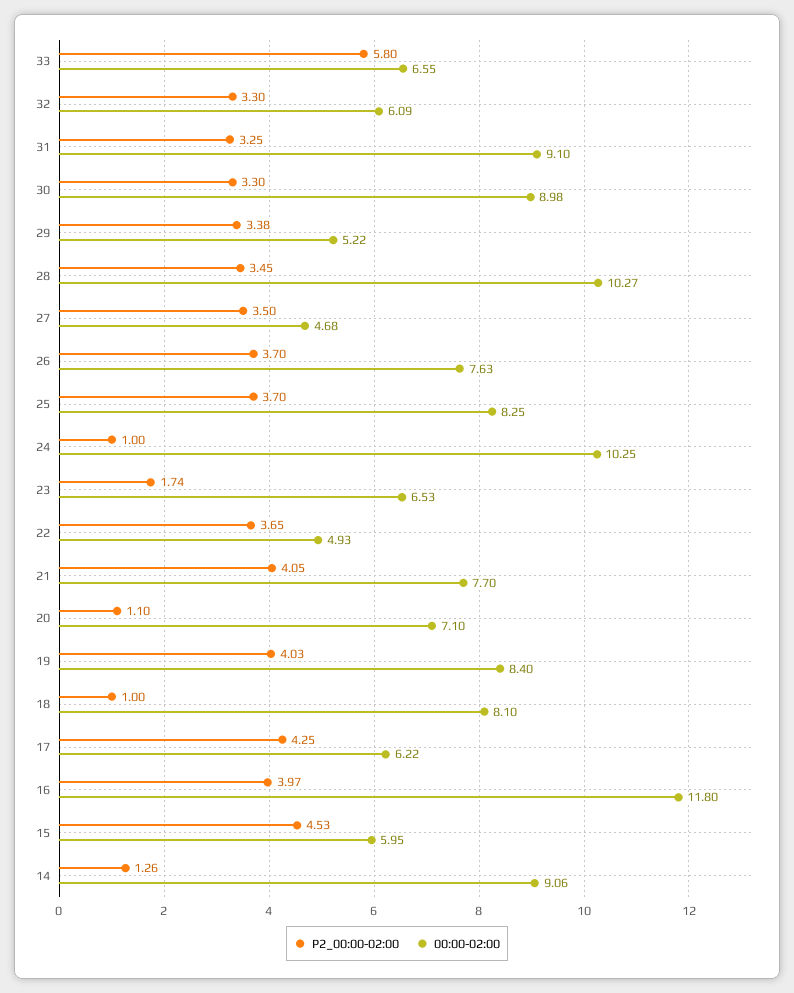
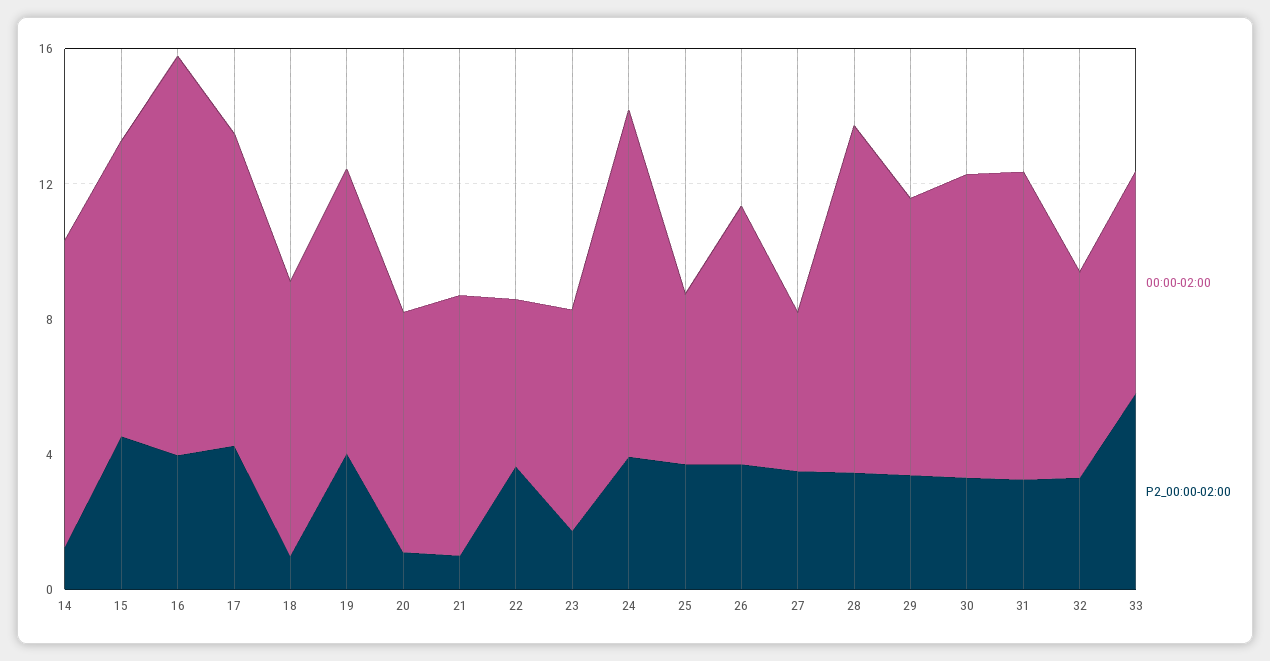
  {
    "P2_00:00-02:00": {
      "33": 5.8,
      "32": 3.3,
      "31": 3.25,
      "30": 3.3,
      "29": 3.38,
      "28": 3.45,
      "27": 3.5,
      "26": 3.7,
      "25": 3.7,
-     "24": 1,
+     "24": 4,
      "23": 1.74,
      "22": 3.65,
-     "21": 4.05,
+     "21": 1,
      "20": 1.1,
      "19": 4.03,
      "18": 1,
      "17": 4.25,
      "16": 3.97,
      "15": 4.53,
      "14": 1.26
    },
    "00:00-02:00": {
      "33": 6.55,
      "32": 6.09,
      "31": 9.1,
      "30": 8.98,
-     "29": 5.22,
+     "29": 8,
      "28": 10.27,
      "27": 4.68,
      "26": 7.63,
-     "25": 8.25,
+     "25": 5,
      "24": 10.25,
      "23": 6.53,
      "22": 4.93,
      "21": 7.7,
      "20": 7.1,
      "19": 8.4,
      "18": 8.1,
-     "17": 6.22,
+     "17": 9,
      "16": 11.8,
-     "15": 5.95,
+     "15": 9,
      "14": 9.06
    }
  }

